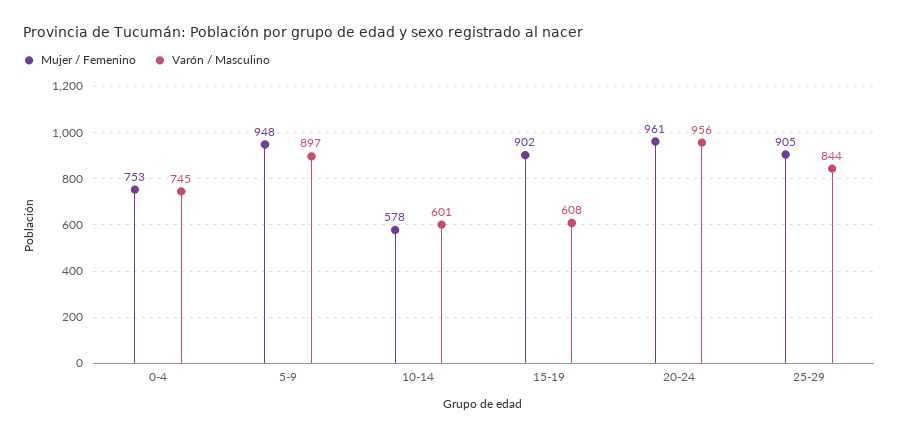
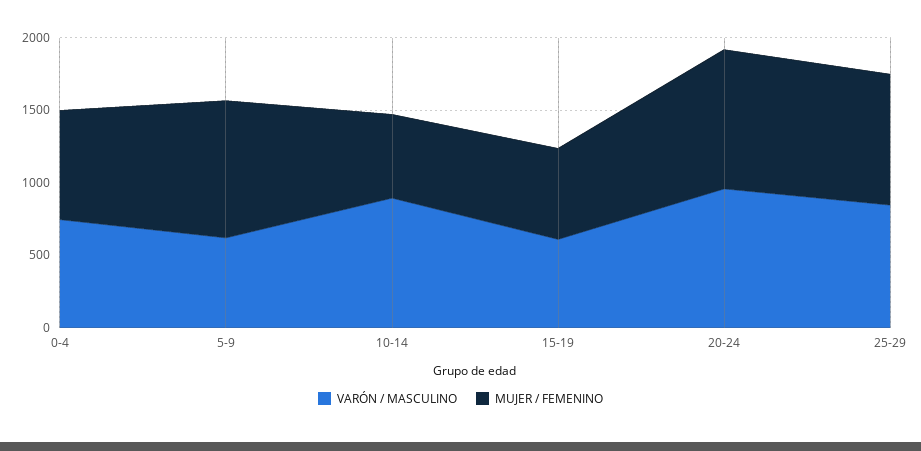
  {
    "Mujer / Femenino": {
      "0-4": 753,
      "5-9": 948,
      "10-14": 578,
-     "15-19": 902,
+     "15-19": 600,
      "20-24": 961,
      "25-29": 905
    },
    "Varón / Masculino": {
      "0-4": 745,
-     "5-9": 897,
+     "5-9": 600,
-     "10-14": 601,
+     "10-14": 900,
      "15-19": 608,
      "20-24": 956,
      "25-29": 844
    }
  }

